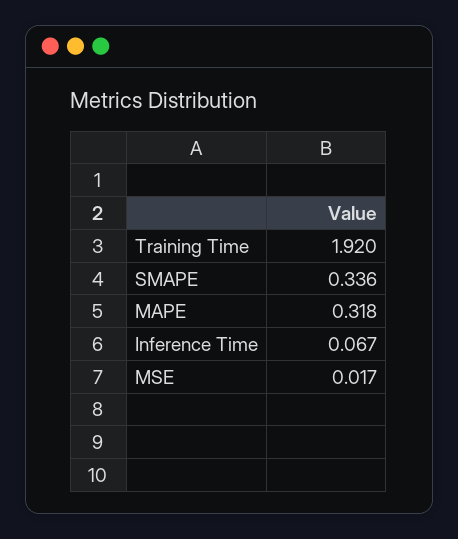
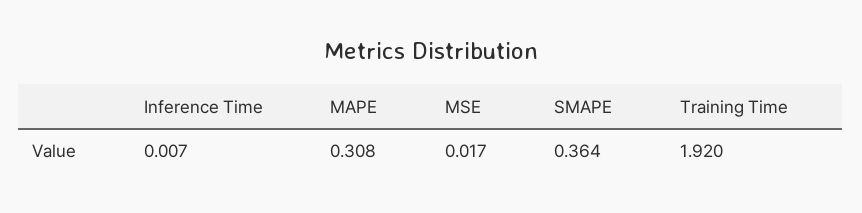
  {
    "Training Time": 1.92,
-   "SMAPE": 0.336,
+   "SMAPE": 0.364,
-   "MAPE": 0.318,
+   "MAPE": 0.308,
-   "Inference Time": 0.067,
+   "Inference Time": 0.007,
    "MSE": 0.017
  }

